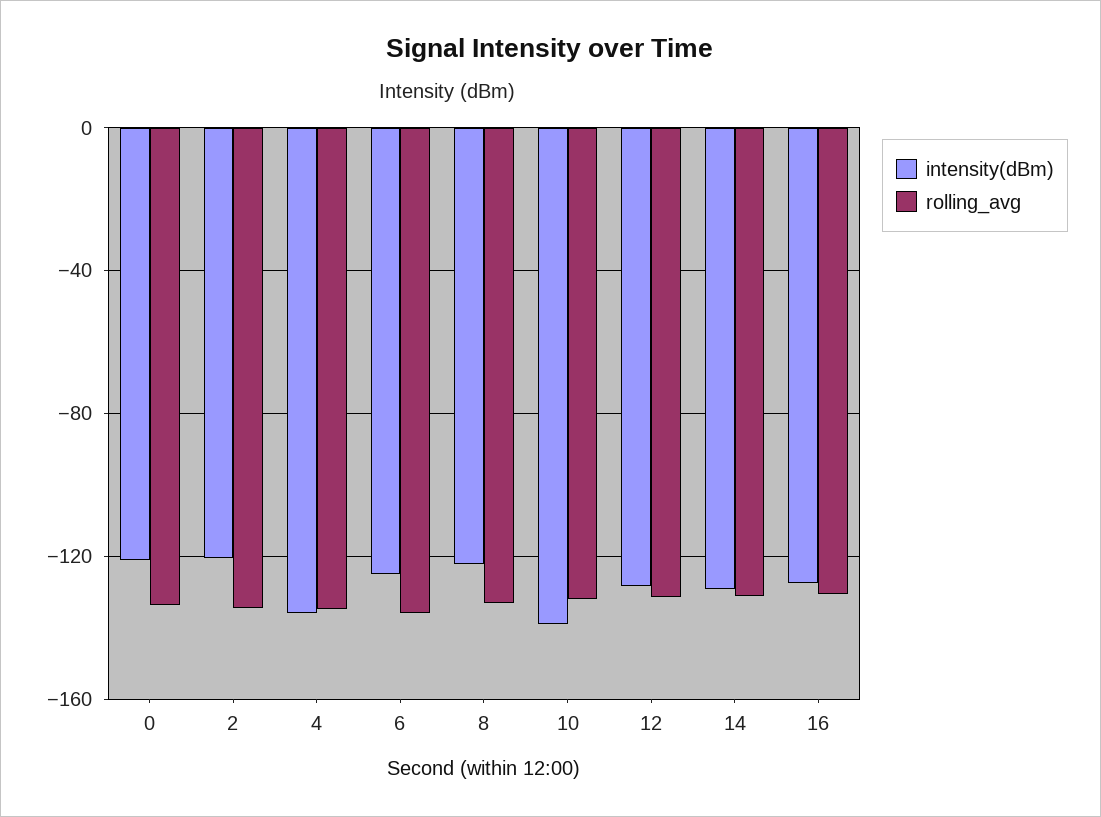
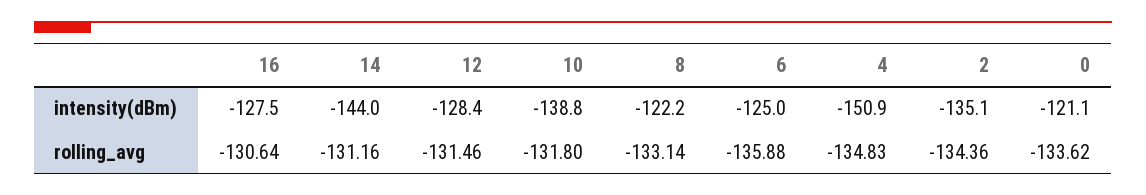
  {
    "intensity(dBm)": {
      "0": -121.1,
-     "2": -120,
+     "2": -135.1,
-     "4": -135,
+     "4": -150.9,
      "6": -125,
      "8": -122.2,
      "10": -138.8,
      "12": -128.4,
-     "14": -130,
+     "14": -144,
      "16": -127.5
    },
    "rolling_avg": {
      "0": -133.62,
      "2": -134.36,
      "4": -134.83,
      "6": -135.88,
      "8": -133.14,
      "10": -131.8,
      "12": -131.46,
      "14": -131.16,
      "16": -130.64
    }
  }

